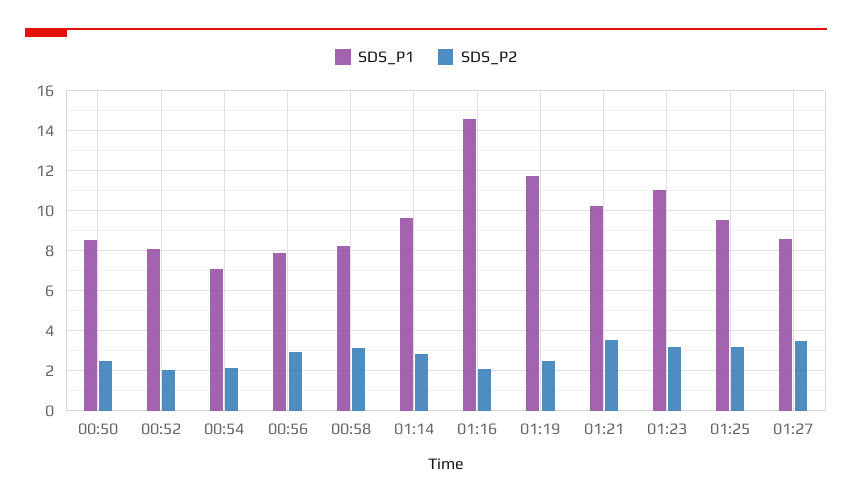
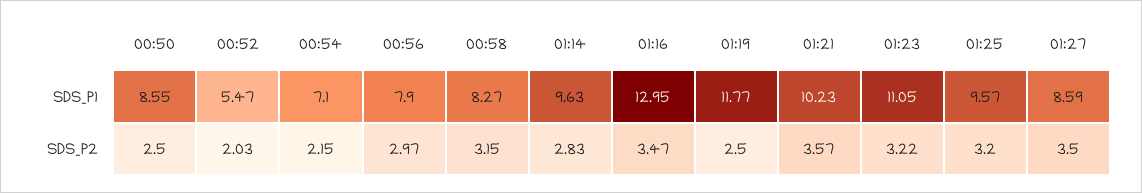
  {
    "SDS_P1": {
      "00:50": 8.55,
-     "00:52": 8,
+     "00:52": 5.47,
      "00:54": 7.1,
      "00:56": 7.9,
      "00:58": 8.27,
      "01:14": 9.63,
-     "01:16": 14.5,
+     "01:16": 12.95,
      "01:19": 11.77,
      "01:21": 10.23,
      "01:23": 11.05,
      "01:25": 9.57,
      "01:27": 8.59
    },
    "SDS_P2": {
      "00:50": 2.5,
      "00:52": 2.03,
      "00:54": 2.15,
      "00:56": 2.97,
      "00:58": 3.15,
      "01:14": 2.83,
-     "01:16": 2,
+     "01:16": 3.47,
      "01:19": 2.5,
      "01:21": 3.57,
      "01:23": 3.22,
      "01:25": 3.2,
      "01:27": 3.5
    }
  }

